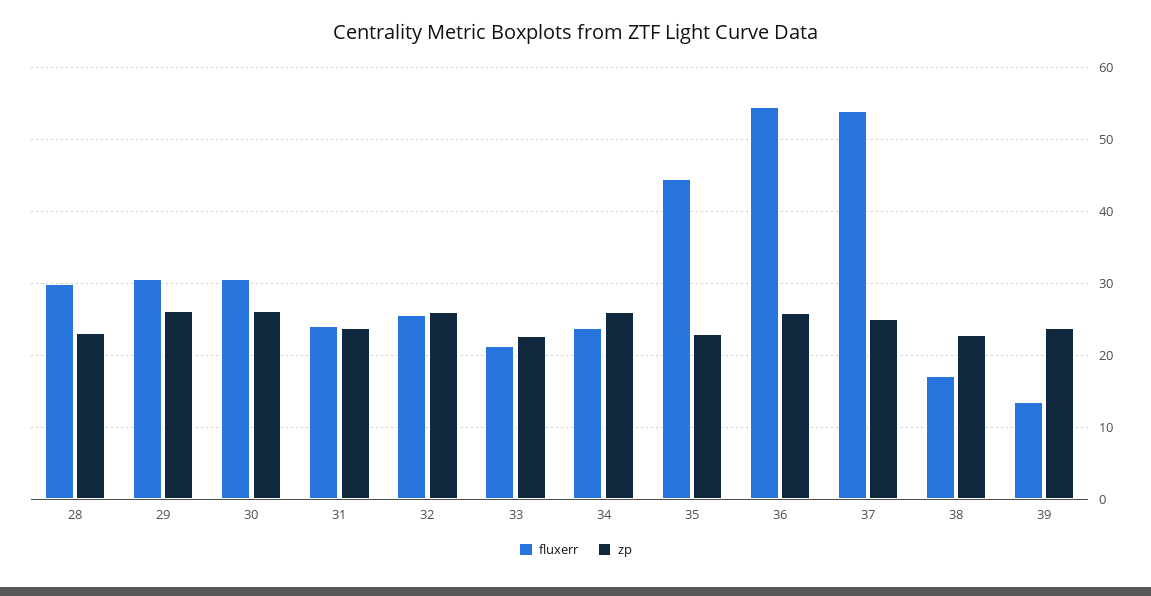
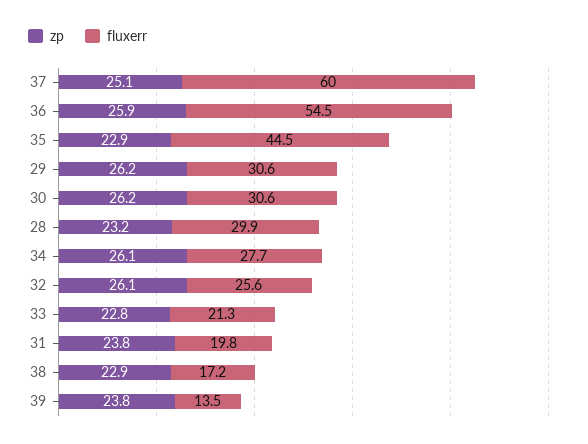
  {
    "fluxerr": {
      "28": 29.9,
      "29": 30.6,
      "30": 30.6,
-     "31": 24,
+     "31": 19.8,
      "32": 25.6,
      "33": 21.3,
-     "34": 24,
+     "34": 27.7,
      "35": 44.5,
      "36": 54.5,
-     "37": 54,
+     "37": 60,
      "38": 17.2,
      "39": 13.5
    },
    "zp": {
      "28": 23.2,
      "29": 26.2,
      "30": 26.2,
      "31": 23.8,
      "32": 26.1,
      "33": 22.8,
      "34": 26.1,
      "35": 22.9,
      "36": 25.9,
      "37": 25.1,
      "38": 22.9,
      "39": 23.8
    }
  }

